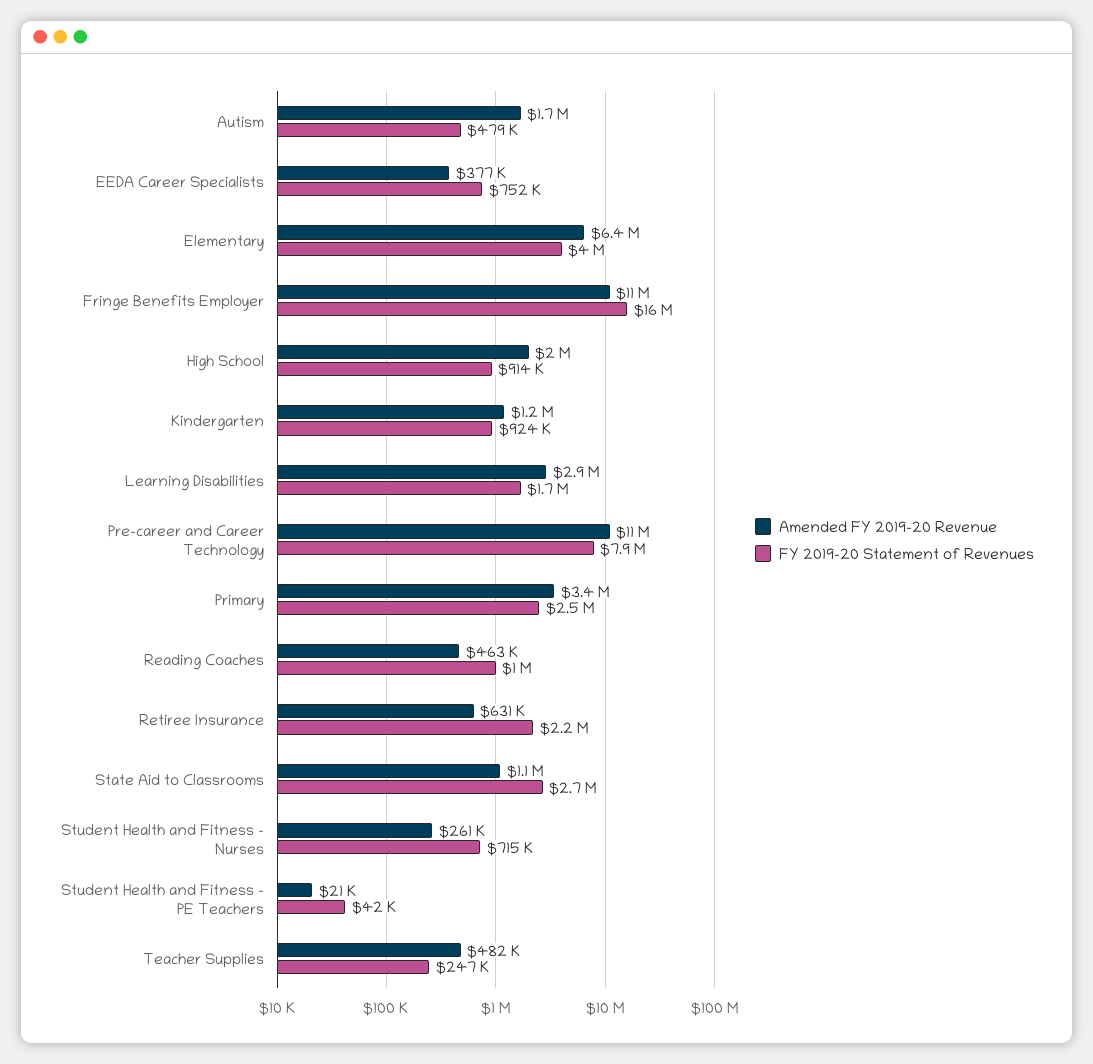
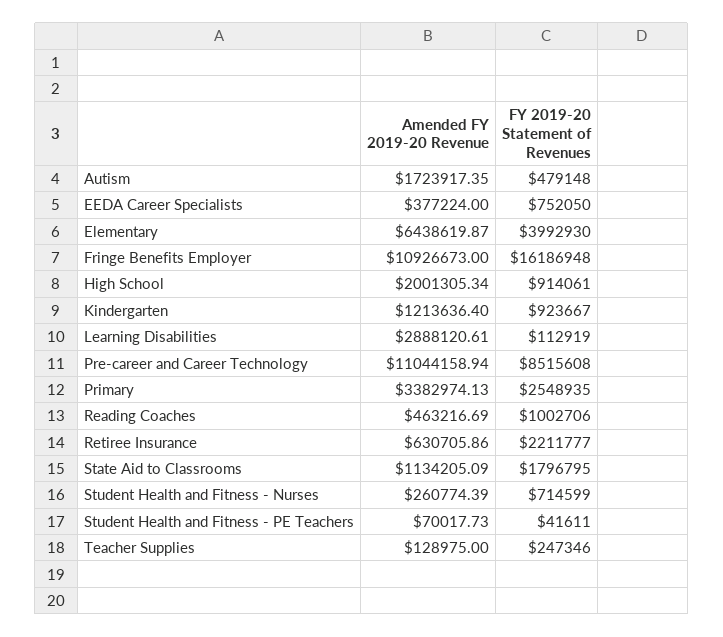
  {
    "Amended FY 2019-20 Revenue": {
      "Autism": 1723917.35,
      "EEDA Career Specialists": 377224,
      "Elementary": 6438619.87,
      "Fringe Benefits Employer": 10926673,
      "High School": 2001305.34,
      "Kindergarten": 1213636.4,
      "Learning Disabilities": 2888120.61,
      "Pre-career and Career Technology": 11044158.94,
      "Primary": 3382974.13,
      "Reading Coaches": 463216.69,
      "Retiree Insurance": 630705.86,
      "State Aid to Classrooms": 1134205.09,
      "Student Health and Fitness - Nurses": 260774.39,
-     "Student Health and Fitness - PE Teachers": 21000,
+     "Student Health and Fitness - PE Teachers": 70017.73,
-     "Teacher Supplies": 482000
+     "Teacher Supplies": 128975
    },
    "FY 2019-20 Statement of Revenues": {
      "Autism": 479148,
      "EEDA Career Specialists": 752050,
      "Elementary": 3992930,
      "Fringe Benefits Employer": 16186948,
      "High School": 914061,
      "Kindergarten": 923667,
-     "Learning Disabilities": 1700000,
+     "Learning Disabilities": 112919,
-     "Pre-career and Career Technology": 7900000,
+     "Pre-career and Career Technology": 8515608,
      "Primary": 2548935,
      "Reading Coaches": 1002706,
      "Retiree Insurance": 2211777,
-     "State Aid to Classrooms": 2700000,
+     "State Aid to Classrooms": 1796795,
      "Student Health and Fitness - Nurses": 714599,
      "Student Health and Fitness - PE Teachers": 41611,
      "Teacher Supplies": 247346
    }
  }

